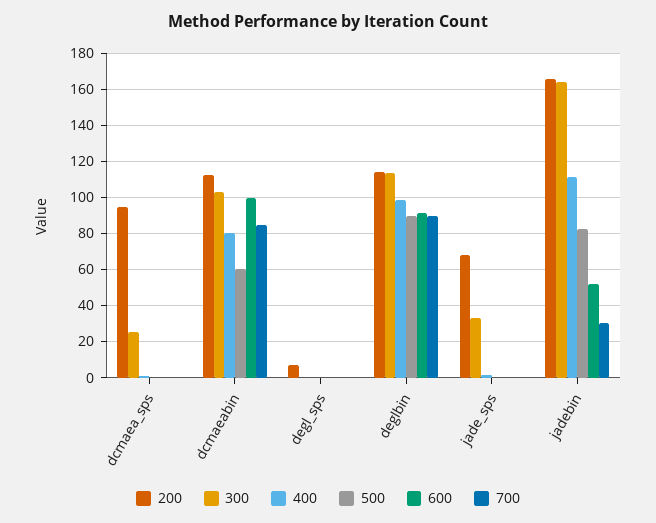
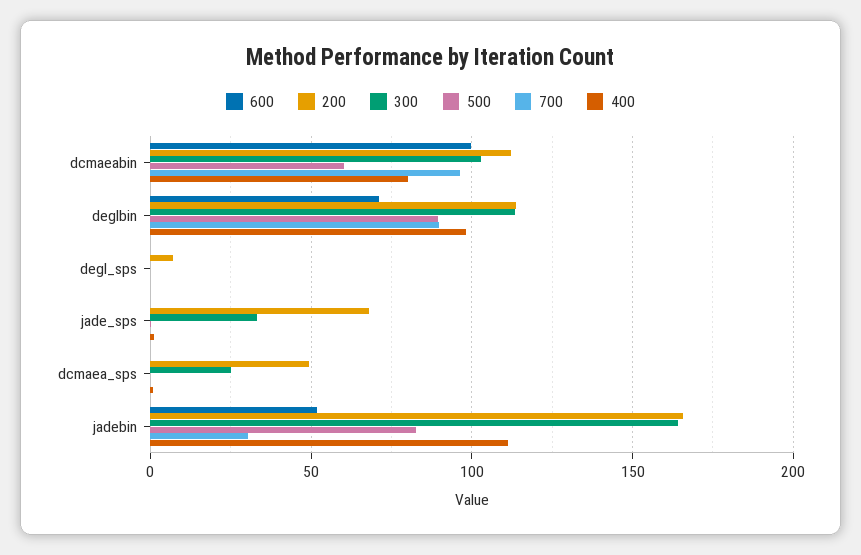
  {
    "200": {
-     "dcmaea_sps": 95,
+     "dcmaea_sps": 50,
      "dcmaeabin": 110,
      "degl_sps": 5,
      "deglbin": 115,
      "jade_sps": 70,
      "jadebin": 165
    },
    "300": {
      "dcmaea_sps": 25,
      "dcmaeabin": 105,
      "degl_sps": 0,
      "deglbin": 115,
      "jade_sps": 35,
      "jadebin": 165
    },
    "400": {
      "dcmaea_sps": 0,
      "dcmaeabin": 80,
      "degl_sps": 0,
      "deglbin": 100,
      "jade_sps": 0,
      "jadebin": 110
    },
    "500": {
      "dcmaea_sps": 0,
      "dcmaeabin": 60,
      "degl_sps": 0,
      "deglbin": 90,
      "jade_sps": 0,
      "jadebin": 85
    },
    "600": {
      "dcmaea_sps": 0,
      "dcmaeabin": 100,
      "degl_sps": 0,
-     "deglbin": 90,
+     "deglbin": 70,
      "jade_sps": 0,
      "jadebin": 50
    },
    "700": {
      "dcmaea_sps": 0,
-     "dcmaeabin": 85,
+     "dcmaeabin": 95,
      "degl_sps": 0,
      "deglbin": 90,
      "jade_sps": 0,
      "jadebin": 30
    }
  }

